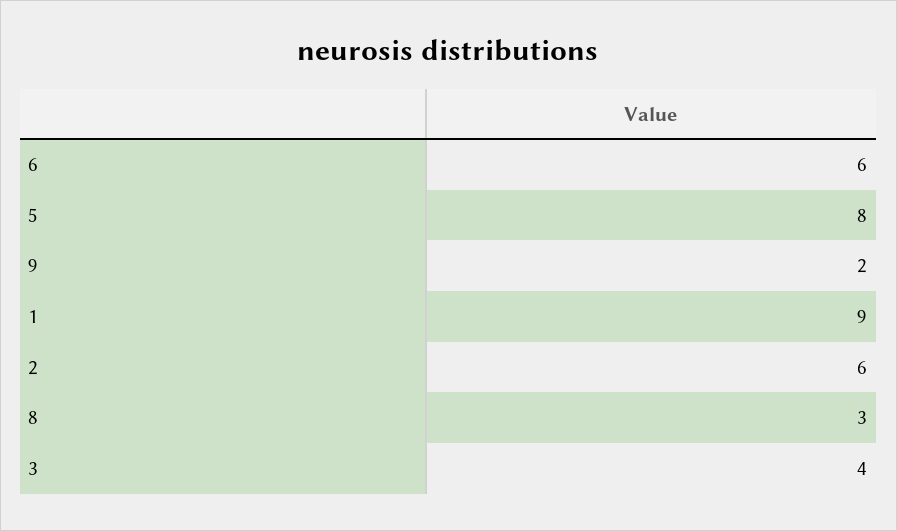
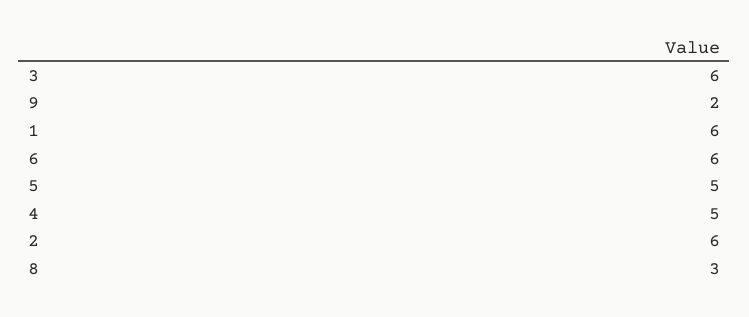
  {
    "6": 6,
-   "5": 8,
+   "5": 5,
    "9": 2,
-   "1": 9,
+   "1": 6,
    "2": 6,
    "8": 3,
-   "3": 4
+   "3": 6,
+   "4": 5
  }

